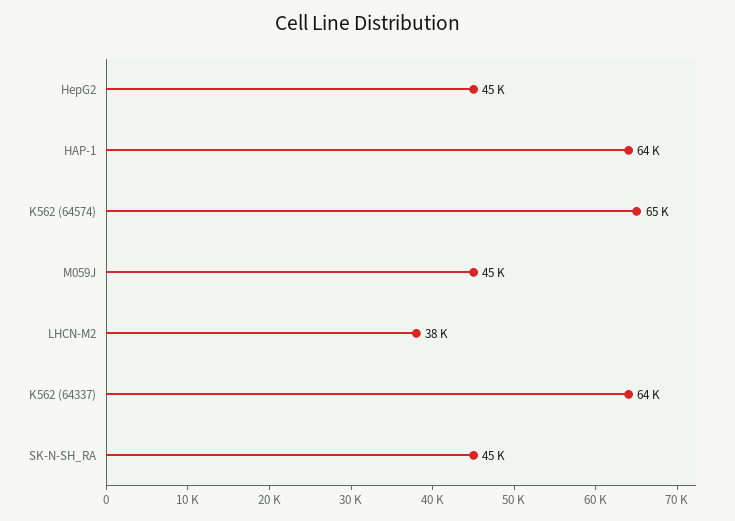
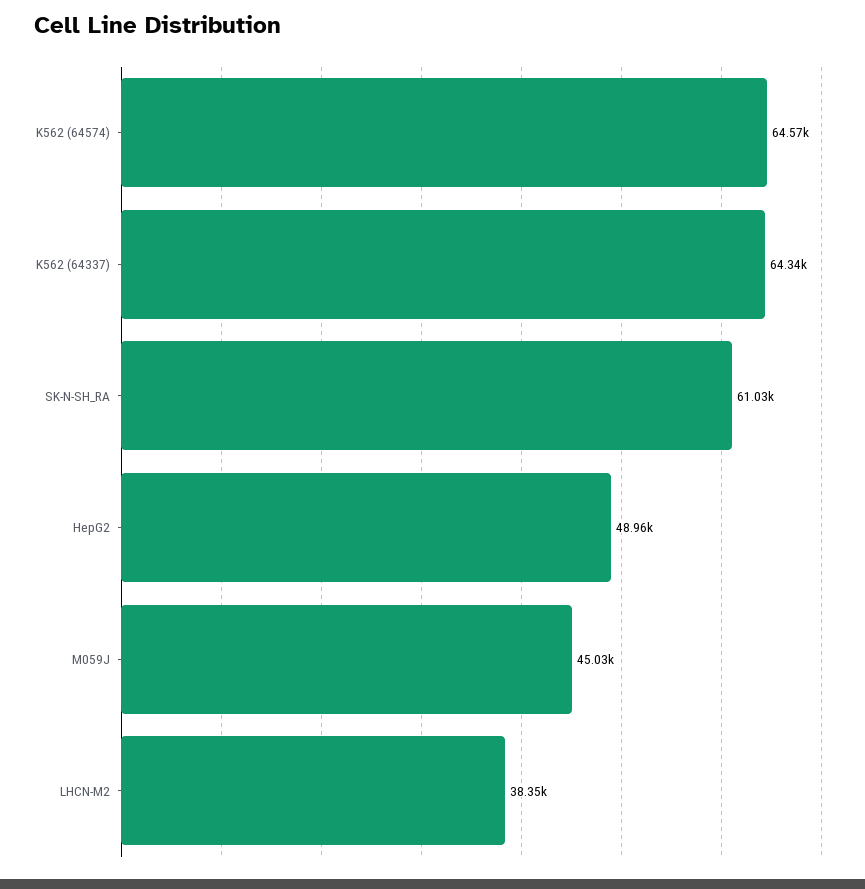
  {
-   "HepG2": 45000,
+   "HepG2": 48960,
-   "HAP-1": 64000,
    "K562 (64574)": 64570,
    "M059J": 45030,
    "LHCN-M2": 38350,
    "K562 (64337)": 64340,
-   "SK-N-SH_RA": 45000
+   "SK-N-SH_RA": 61030
  }

